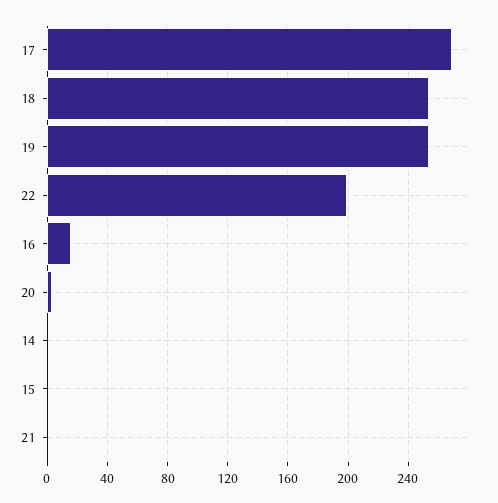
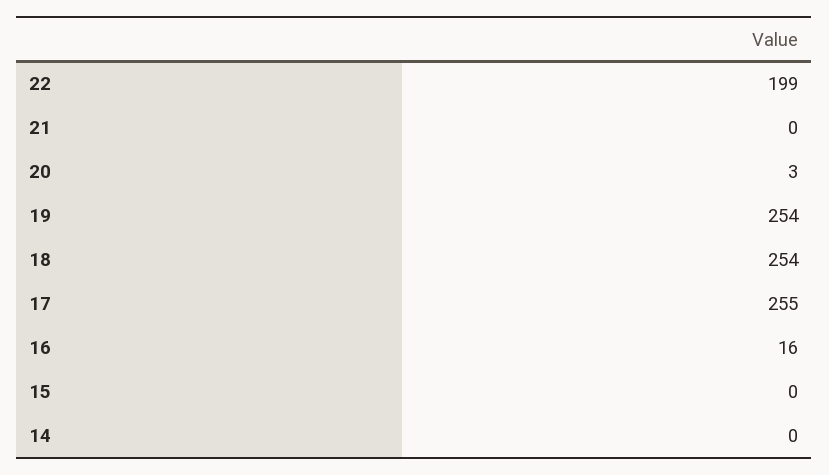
  {
-   "17": 270,
+   "17": 255,
    "18": 254,
    "19": 254,
    "22": 199,
    "16": 16,
    "20": 3,
    "14": 0,
    "15": 0,
    "21": 0
  }

